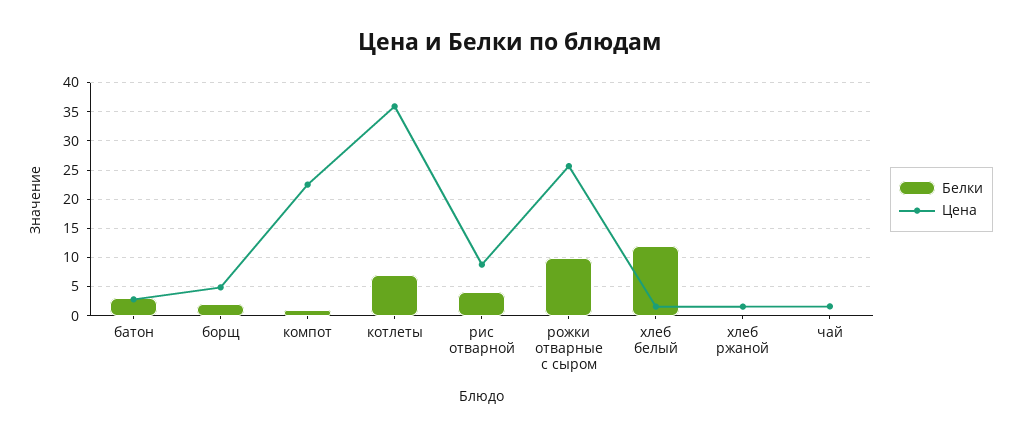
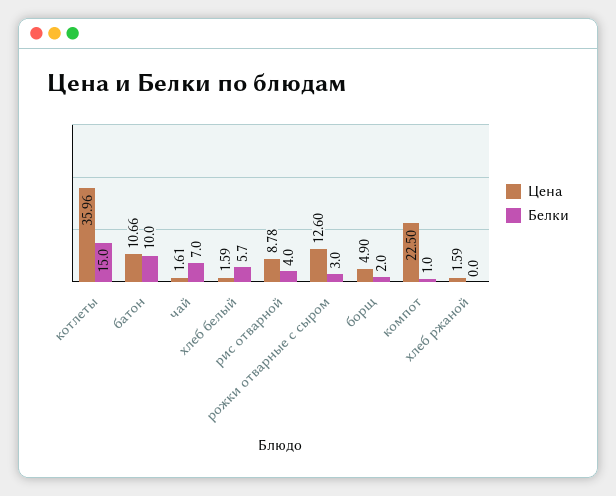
  {
    "Белки": {
-     "батон": 2.5,
+     "батон": 10,
      "борщ": 2,
      "компот": 1,
-     "котлеты": 7.5,
+     "котлеты": 15,
      "рис отварной": 4,
-     "рожки отварные с сыром": 10,
+     "рожки отварные с сыром": 3,
-     "хлеб белый": 12.5,
+     "хлеб белый": 5.7,
      "хлеб ржаной": 0,
-     "чай": 0
+     "чай": 7
    },
    "Цена": {
-     "батон": 2.5,
+     "батон": 10.66,
      "борщ": 4.9,
      "компот": 22.5,
      "котлеты": 35.96,
      "рис отварной": 8.78,
-     "рожки отварные с сыром": 25,
+     "рожки отварные с сыром": 12.6,
      "хлеб белый": 1.59,
      "хлеб ржаной": 1.59,
      "чай": 1.61
    }
  }

